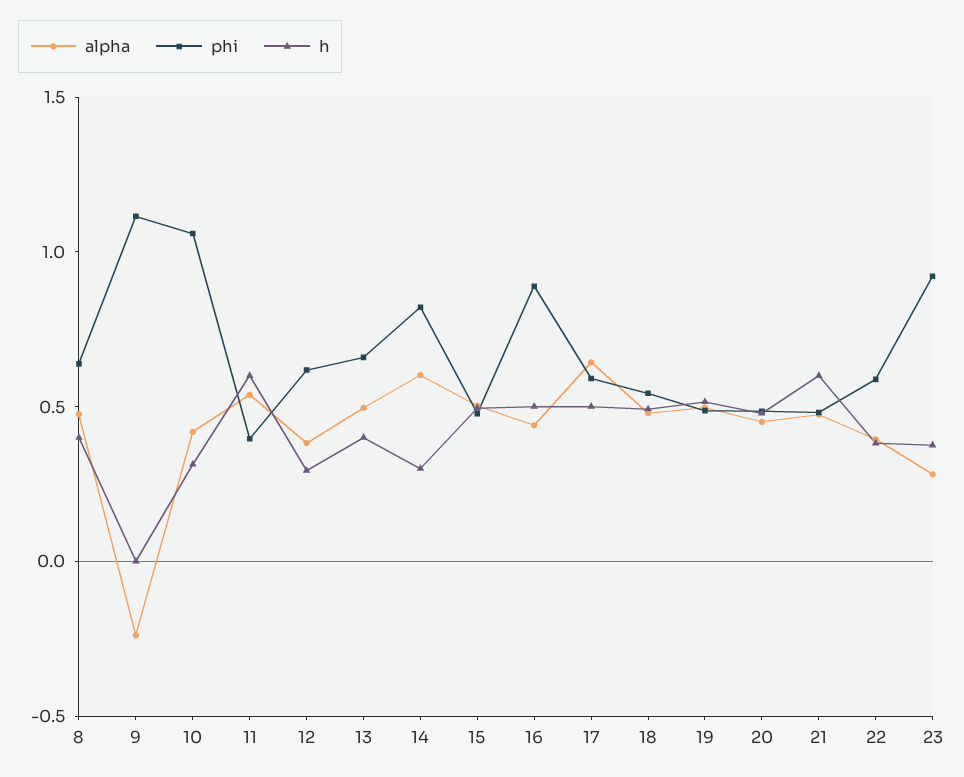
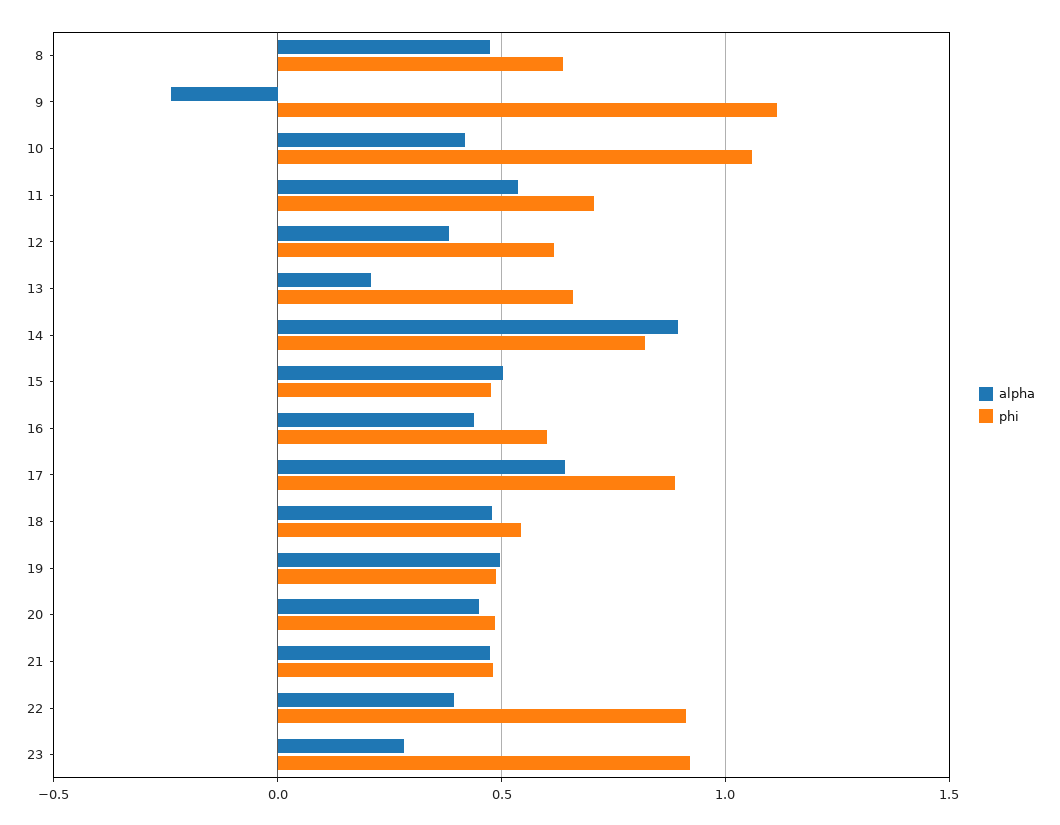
  {
    "alpha": {
      "8": 0.5,
      "9": -0.25,
      "10": 0.4,
      "11": 0.55,
      "12": 0.4,
-     "13": 0.5,
+     "13": 0.2,
-     "14": 0.6,
+     "14": 0.9,
      "15": 0.5,
      "16": 0.45,
      "17": 0.65,
      "18": 0.5,
      "19": 0.5,
      "20": 0.45,
      "21": 0.45,
      "22": 0.4,
      "23": 0.3
    },
    "phi": {
      "8": 0.65,
      "9": 1.1,
      "10": 1.05,
-     "11": 0.4,
+     "11": 0.7,
      "12": 0.6,
      "13": 0.65,
      "14": 0.8,
      "15": 0.5,
-     "16": 0.9,
+     "16": 0.6,
-     "17": 0.6,
+     "17": 0.9,
      "18": 0.55,
      "19": 0.5,
      "20": 0.5,
      "21": 0.5,
-     "22": 0.6,
+     "22": 0.9,
      "23": 0.9
-   },
+   }
-   "h": {
-     "8": 0.4,
-     "9": 0,
-     "10": 0.3,
-     "11": 0.6,
-     "12": 0.3,
-     "13": 0.4,
-     "14": 0.3,
-     "15": 0.5,
-     "16": 0.5,
-     "17": 0.5,
-     "18": 0.5,
-     "19": 0.5,
-     "20": 0.5,
-     "21": 0.6,
-     "22": 0.4,
-     "23": 0.4
-   }
  }

